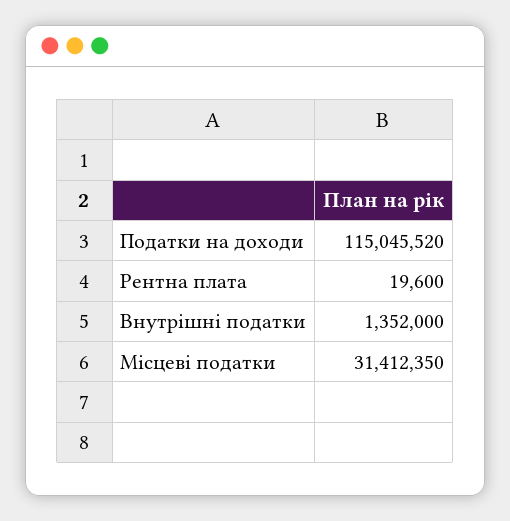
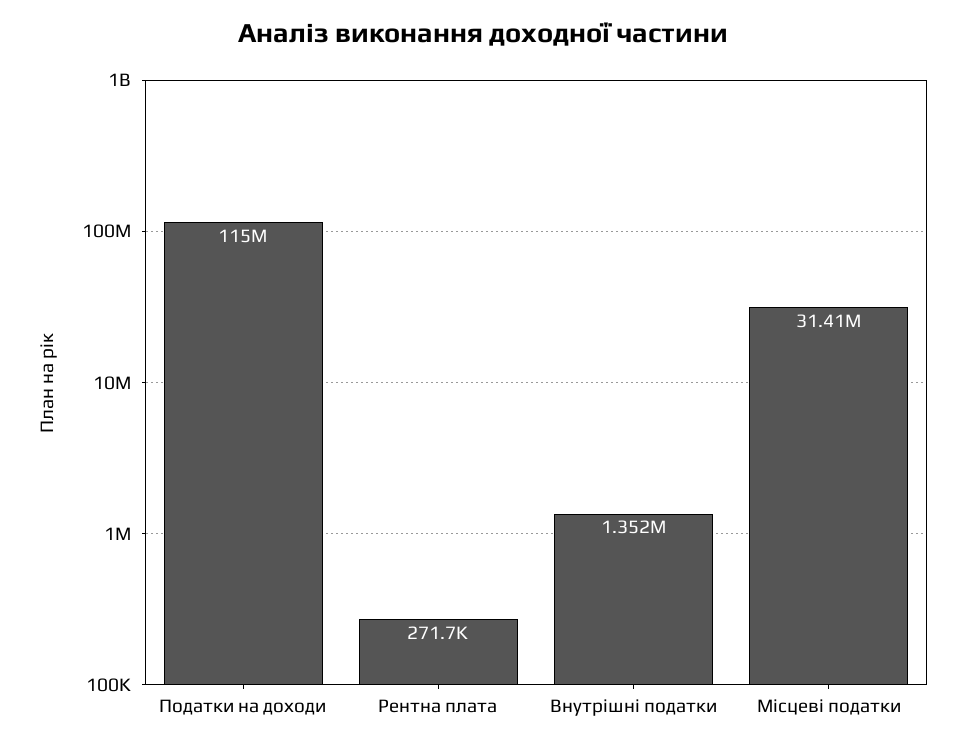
  {
    "Податки на доходи": 115045520,
-   "Рентна плата": 19600,
+   "Рентна плата": 271700,
    "Внутрішні податки": 1352000,
    "Місцеві податки": 31412350
  }

